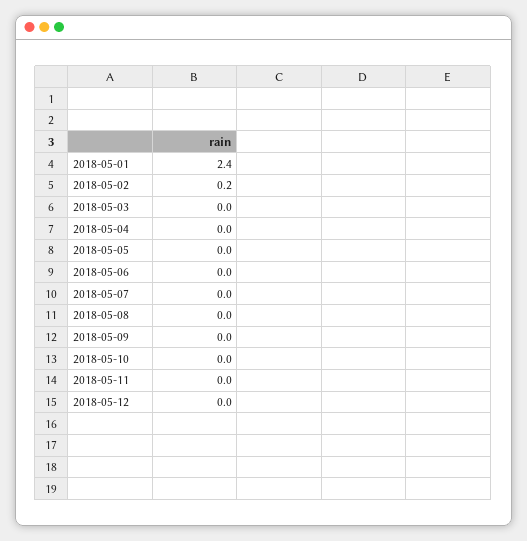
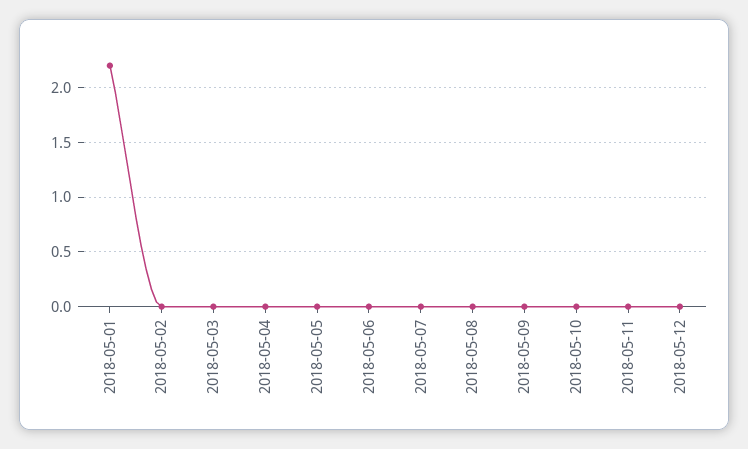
  {
-   "2018-05-01": 2.4,
+   "2018-05-01": 2.2,
-   "2018-05-02": 0.2,
+   "2018-05-02": 0,
    "2018-05-03": 0,
    "2018-05-04": 0,
    "2018-05-05": 0,
    "2018-05-06": 0,
    "2018-05-07": 0,
    "2018-05-08": 0,
    "2018-05-09": 0,
    "2018-05-10": 0,
    "2018-05-11": 0,
    "2018-05-12": 0
  }

